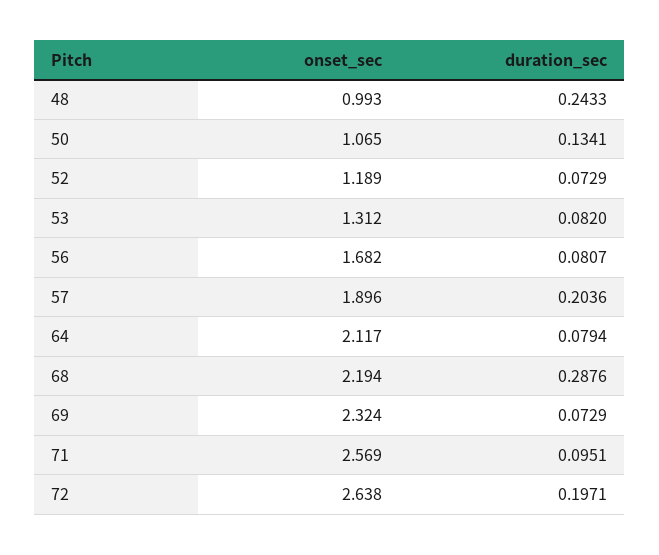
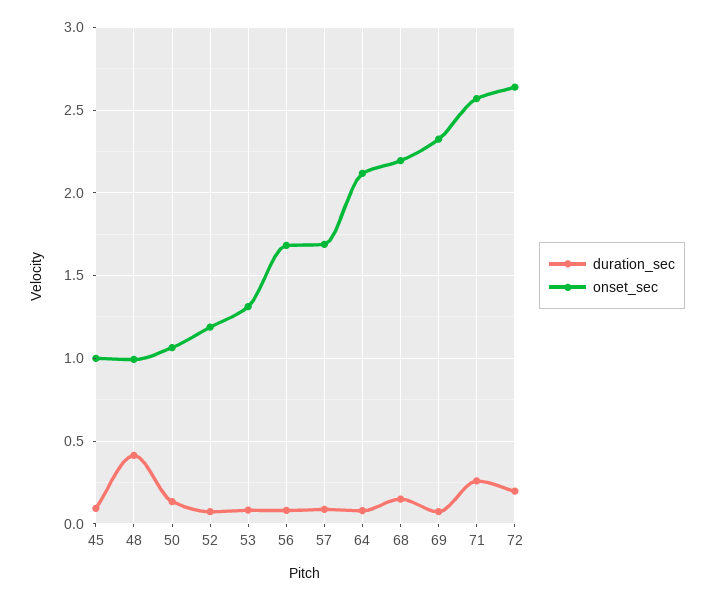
  {
    "onset_sec": {
      "48": 0.993,
      "50": 1.065,
      "52": 1.189,
      "53": 1.312,
      "56": 1.682,
-     "57": 1.896,
+     "57": 1.7,
      "64": 2.117,
      "68": 2.194,
      "69": 2.324,
      "71": 2.569,
-     "72": 2.638
+     "72": 2.638,
+     "45": 1
    },
    "duration_sec": {
-     "48": 0.2433,
+     "48": 0.4,
      "50": 0.1341,
      "52": 0.0729,
      "53": 0.082,
      "56": 0.0807,
-     "57": 0.2036,
+     "57": 0.1,
      "64": 0.0794,
-     "68": 0.2876,
+     "68": 0.15,
      "69": 0.0729,
-     "71": 0.0951,
+     "71": 0.25,
-     "72": 0.1971
+     "72": 0.1971,
+     "45": 0.1
    }
  }

